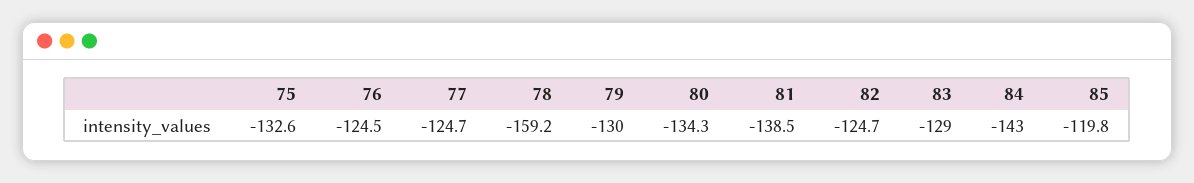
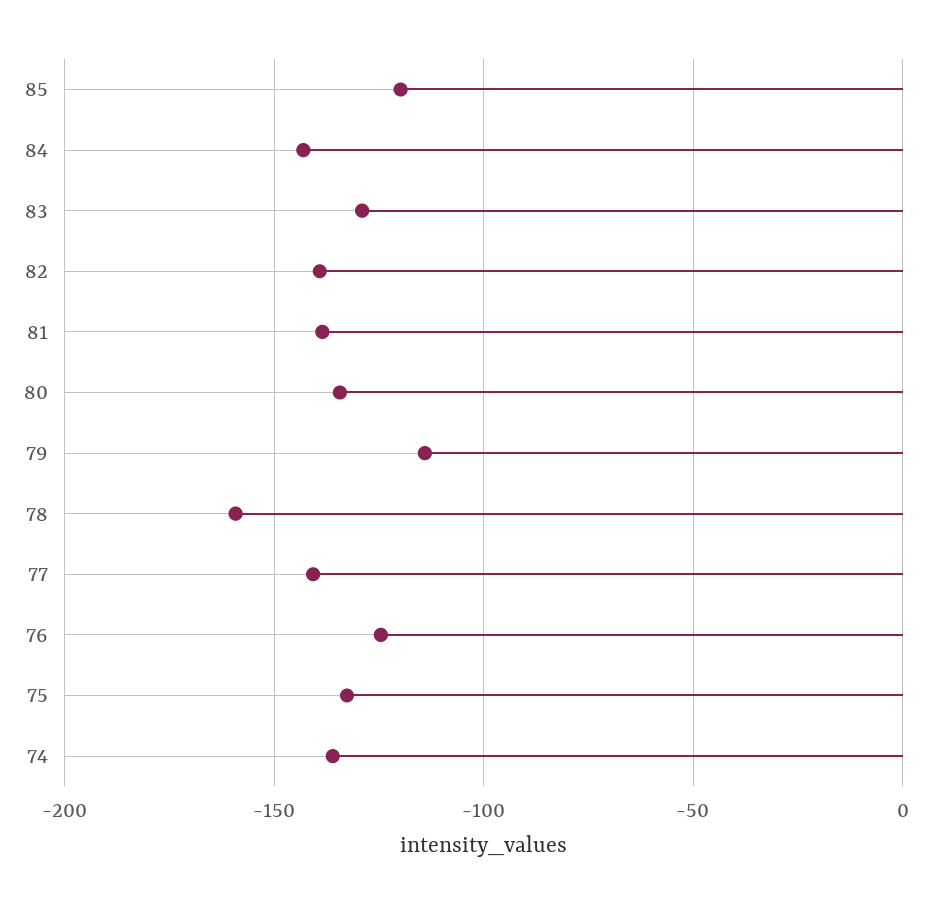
  {
    "75": -132.6,
    "76": -124.5,
-   "77": -124.7,
+   "77": -140,
    "78": -159.2,
-   "79": -130,
+   "79": -115,
    "80": -134.3,
    "81": -138.5,
-   "82": -124.7,
+   "82": -140,
    "83": -129,
    "84": -143,
-   "85": -119.8
+   "85": -119.8,
+   "74": -135
  }

